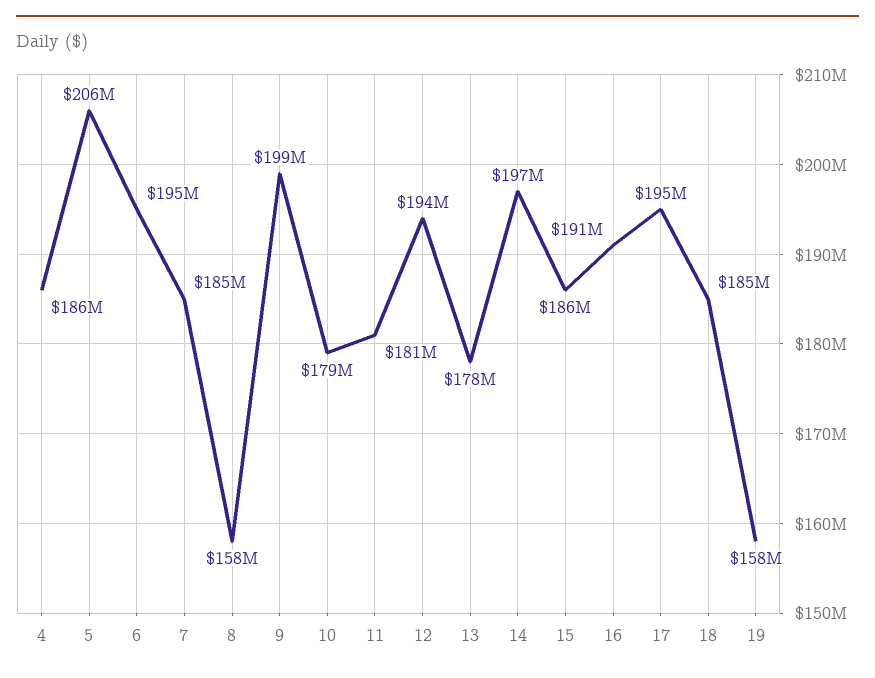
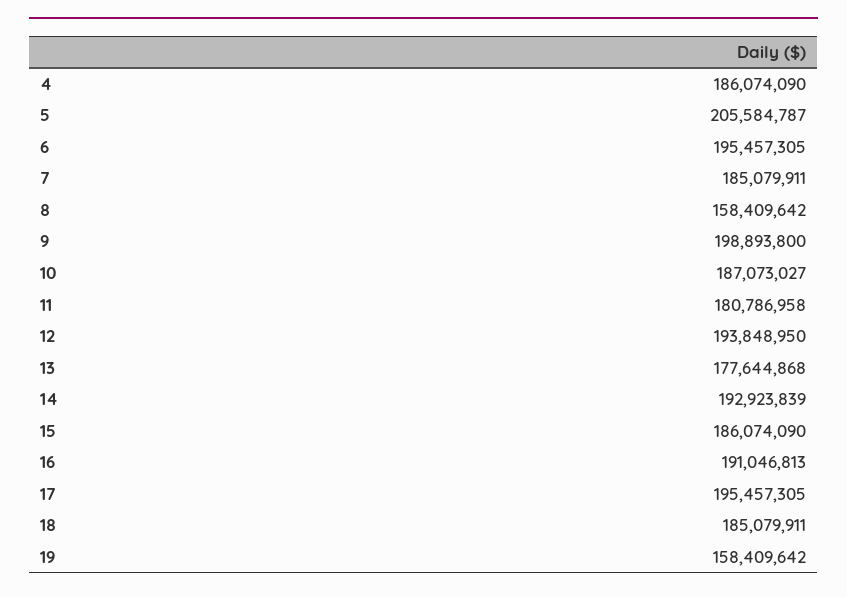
  {
    "4": 186074090,
    "5": 205584787,
    "6": 195457305,
    "7": 185079911,
    "8": 158409642,
    "9": 198893800,
-   "10": 179000000,
+   "10": 187073027,
    "11": 180786958,
    "12": 193848950,
    "13": 177644868,
-   "14": 197000000,
+   "14": 192923839,
    "15": 186074090,
    "16": 191046813,
    "17": 195457305,
    "18": 185079911,
    "19": 158409642
  }

